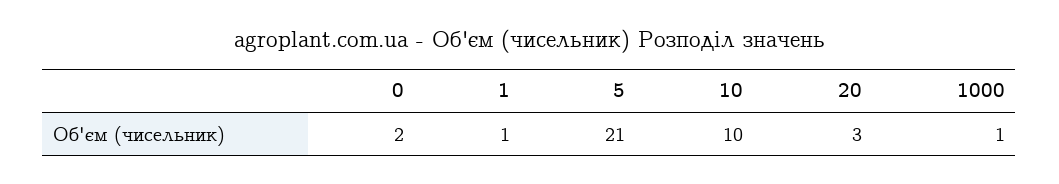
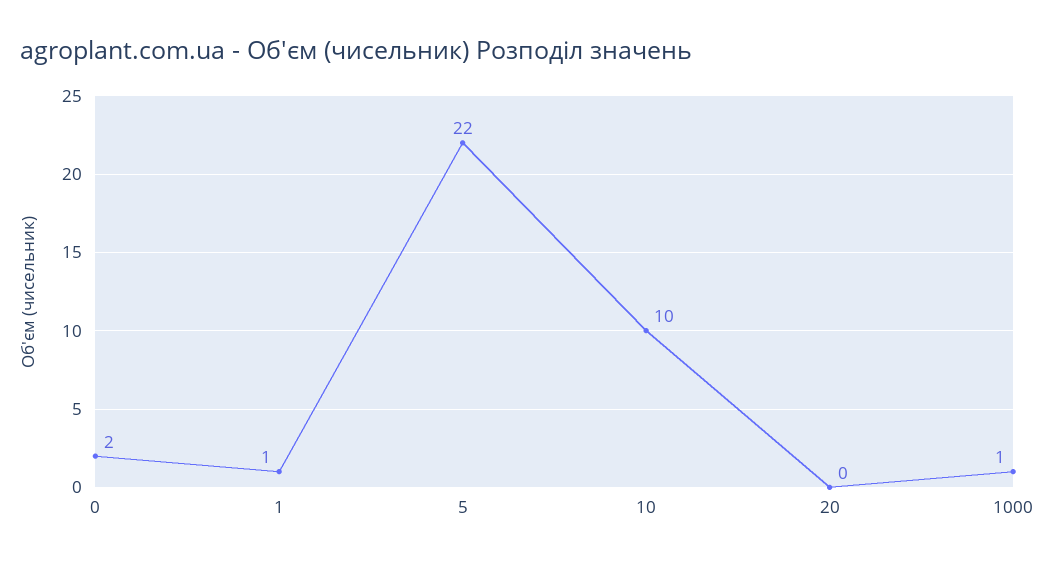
  {
    "0": 2,
    "1": 1,
-   "5": 21,
+   "5": 22,
    "10": 10,
-   "20": 3,
+   "20": 0,
    "1000": 1
  }

